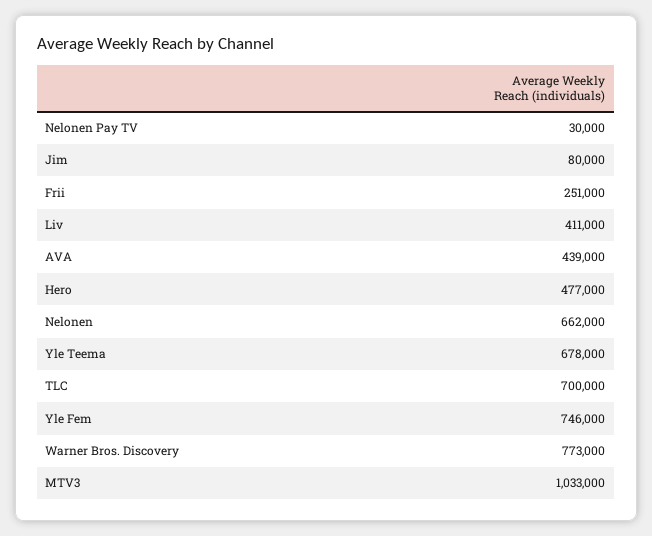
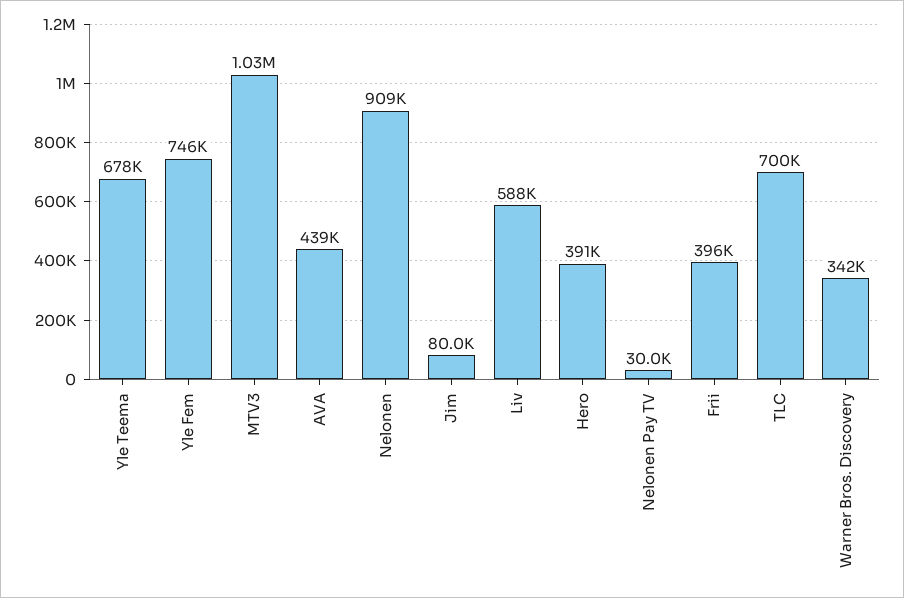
  {
    "Nelonen Pay TV": 30000,
    "Jim": 80000,
-   "Frii": 251000,
+   "Frii": 396000,
-   "Liv": 411000,
+   "Liv": 588000,
    "AVA": 439000,
-   "Hero": 477000,
+   "Hero": 391000,
-   "Nelonen": 662000,
+   "Nelonen": 909000,
    "Yle Teema": 678000,
    "TLC": 700000,
    "Yle Fem": 746000,
-   "Warner Bros. Discovery": 773000,
+   "Warner Bros. Discovery": 342000,
    "MTV3": 1033000
  }

